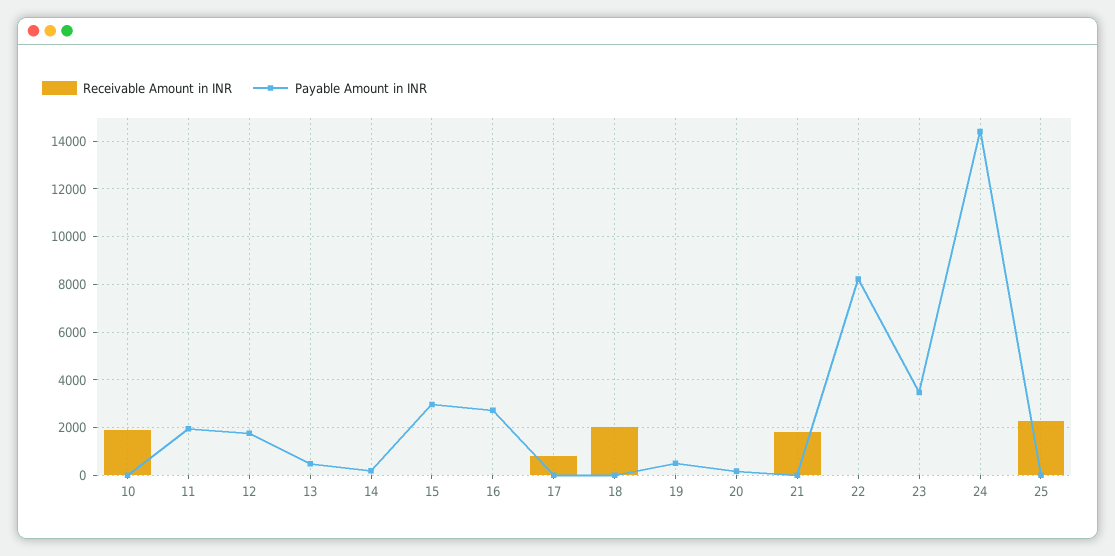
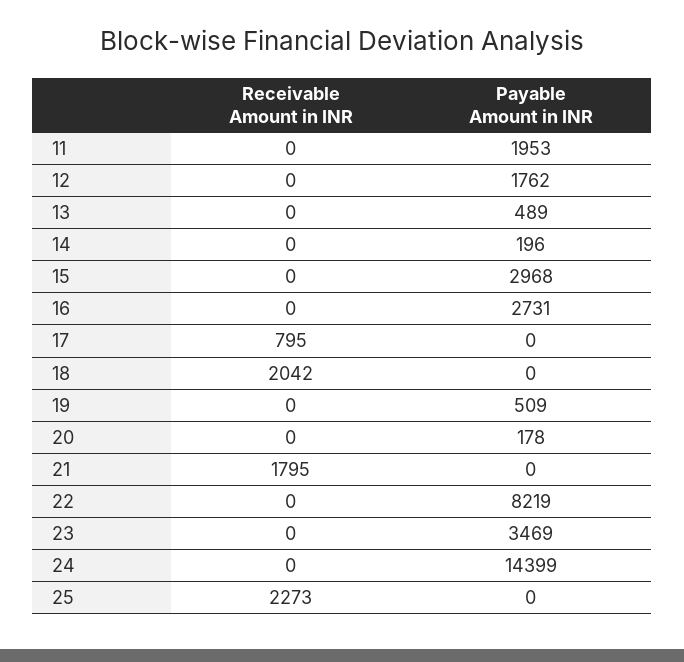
  {
    "Receivable Amount in INR": {
-     "10": 2000,
      "11": 0,
      "12": 0,
      "13": 0,
      "14": 0,
      "15": 0,
      "16": 0,
      "17": 795,
      "18": 2042,
      "19": 0,
      "20": 0,
      "21": 1795,
      "22": 0,
      "23": 0,
      "24": 0,
      "25": 2273
    },
    "Payable Amount in INR": {
-     "10": 0,
      "11": 1953,
      "12": 1762,
      "13": 489,
      "14": 196,
      "15": 2968,
      "16": 2731,
      "17": 0,
      "18": 0,
      "19": 509,
      "20": 178,
      "21": 0,
      "22": 8219,
      "23": 3469,
      "24": 14399,
      "25": 0
    }
  }

